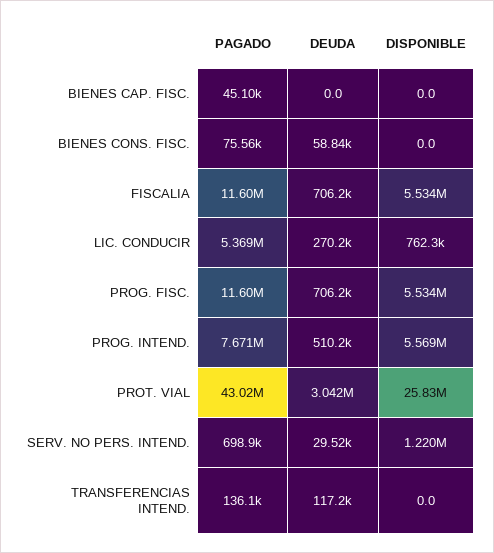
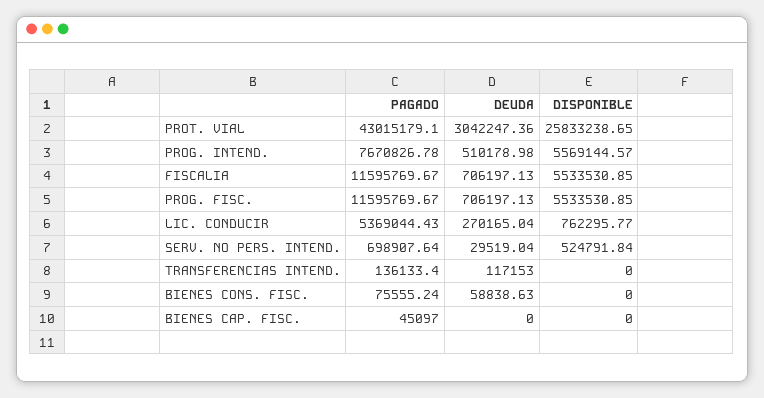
  {
    "PAGADO": {
      "BIENES CAP. FISC.": 45097,
      "BIENES CONS. FISC.": 75555.24,
      "FISCALIA": 11595769.67,
      "LIC. CONDUCIR": 5369044.43,
      "PROG. FISC.": 11595769.67,
      "PROG. INTEND.": 7670826.78,
      "PROT. VIAL": 43015179.1,
      "SERV. NO PERS. INTEND.": 698907.64,
      "TRANSFERENCIAS INTEND.": 136133.4
    },
    "DEUDA": {
      "BIENES CAP. FISC.": 0,
      "BIENES CONS. FISC.": 58838.63,
      "FISCALIA": 706197.13,
      "LIC. CONDUCIR": 270165.04,
      "PROG. FISC.": 706197.13,
      "PROG. INTEND.": 510178.98,
      "PROT. VIAL": 3042247.36,
      "SERV. NO PERS. INTEND.": 29519.04,
      "TRANSFERENCIAS INTEND.": 117153
    },
    "DISPONIBLE": {
      "BIENES CAP. FISC.": 0,
      "BIENES CONS. FISC.": 0,
      "FISCALIA": 5533530.85,
      "LIC. CONDUCIR": 762295.77,
      "PROG. FISC.": 5533530.85,
      "PROG. INTEND.": 5569144.57,
      "PROT. VIAL": 25833238.65,
-     "SERV. NO PERS. INTEND.": 1220000,
+     "SERV. NO PERS. INTEND.": 524791.84,
      "TRANSFERENCIAS INTEND.": 0
    }
  }

